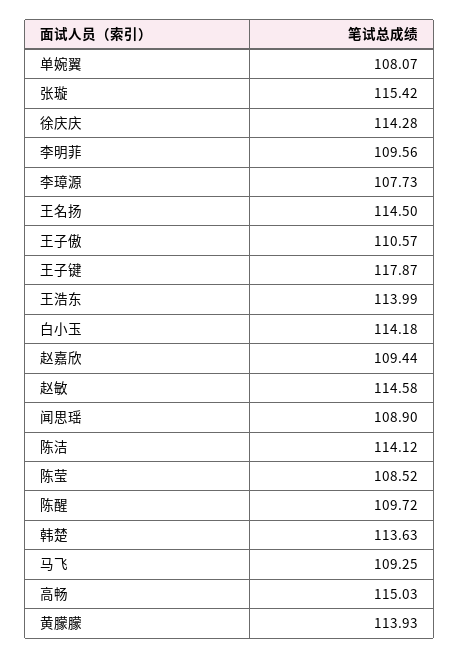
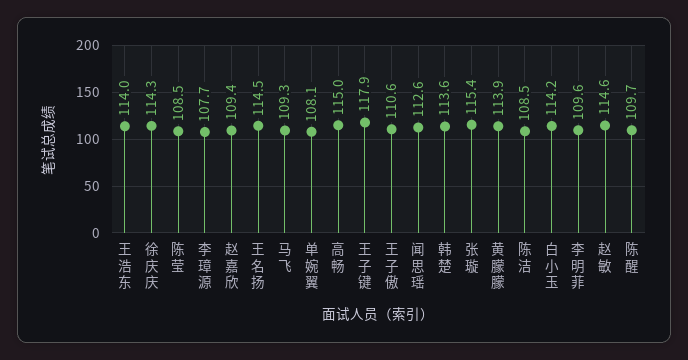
  {
    "单婉翼": 108.07,
    "张璇": 115.42,
    "徐庆庆": 114.28,
    "李明菲": 109.56,
    "李璋源": 107.73,
    "王名扬": 114.5,
    "王子傲": 110.57,
    "王子键": 117.87,
    "王浩东": 113.99,
    "白小玉": 114.18,
    "赵嘉欣": 109.44,
    "赵敏": 114.58,
-   "闻思瑶": 108.9,
+   "闻思瑶": 112.6,
-   "陈洁": 114.12,
+   "陈洁": 108.5,
    "陈莹": 108.52,
    "陈醒": 109.72,
    "韩楚": 113.63,
    "马飞": 109.25,
    "高畅": 115.03,
    "黄朦朦": 113.93
  }

